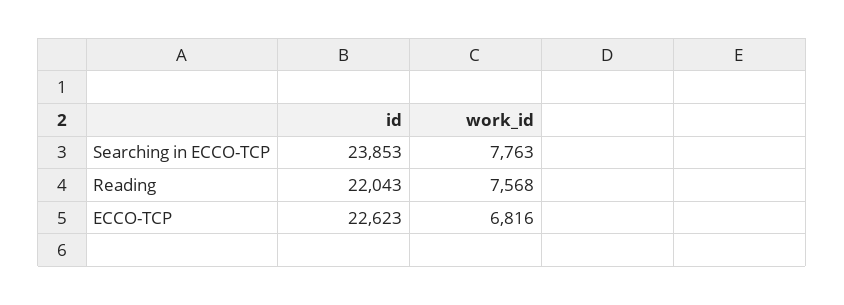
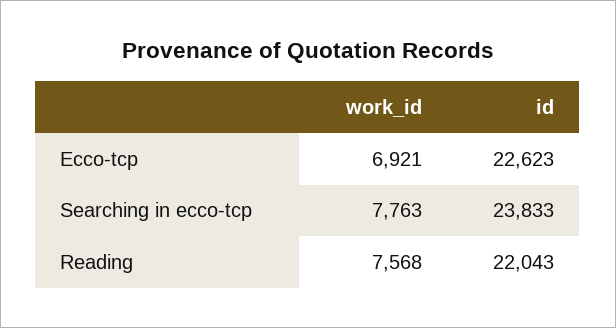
  {
    "id": {
-     "Searching in ECCO-TCP": 23853,
+     "Searching in ECCO-TCP": 23833,
      "Reading": 22043,
      "ECCO-TCP": 22623
    },
    "work_id": {
      "Searching in ECCO-TCP": 7763,
      "Reading": 7568,
-     "ECCO-TCP": 6816
+     "ECCO-TCP": 6921
    }
  }

